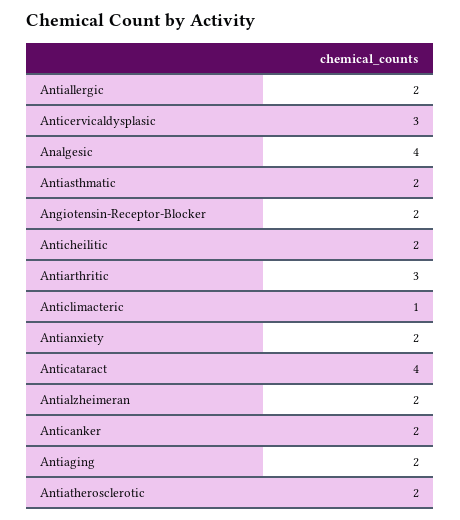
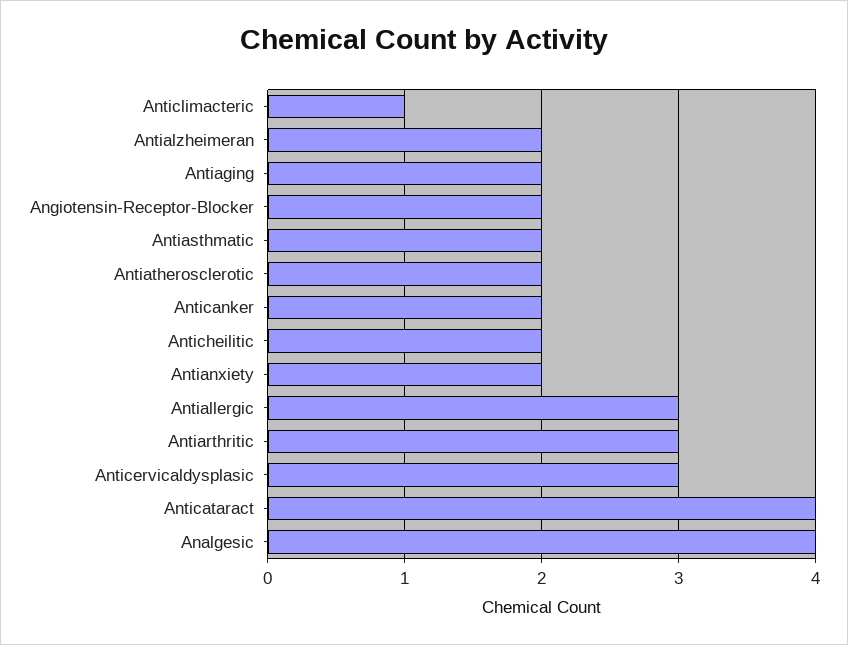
  {
-   "Antiallergic": 2,
+   "Antiallergic": 3,
    "Anticervicaldysplasic": 3,
    "Analgesic": 4,
    "Antiasthmatic": 2,
    "Angiotensin-Receptor-Blocker": 2,
    "Anticheilitic": 2,
    "Antiarthritic": 3,
    "Anticlimacteric": 1,
    "Antianxiety": 2,
    "Anticataract": 4,
    "Antialzheimeran": 2,
    "Anticanker": 2,
    "Antiaging": 2,
    "Antiatherosclerotic": 2
  }

